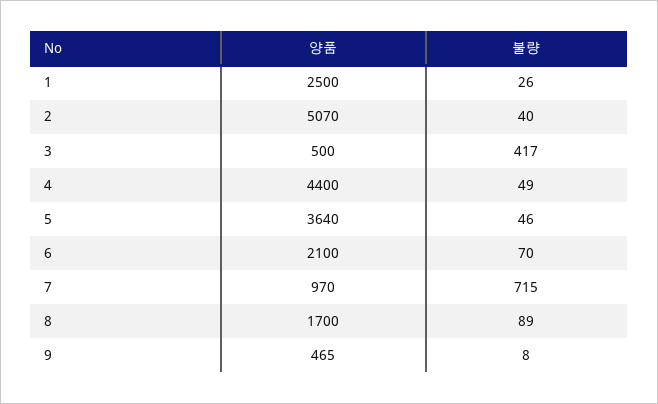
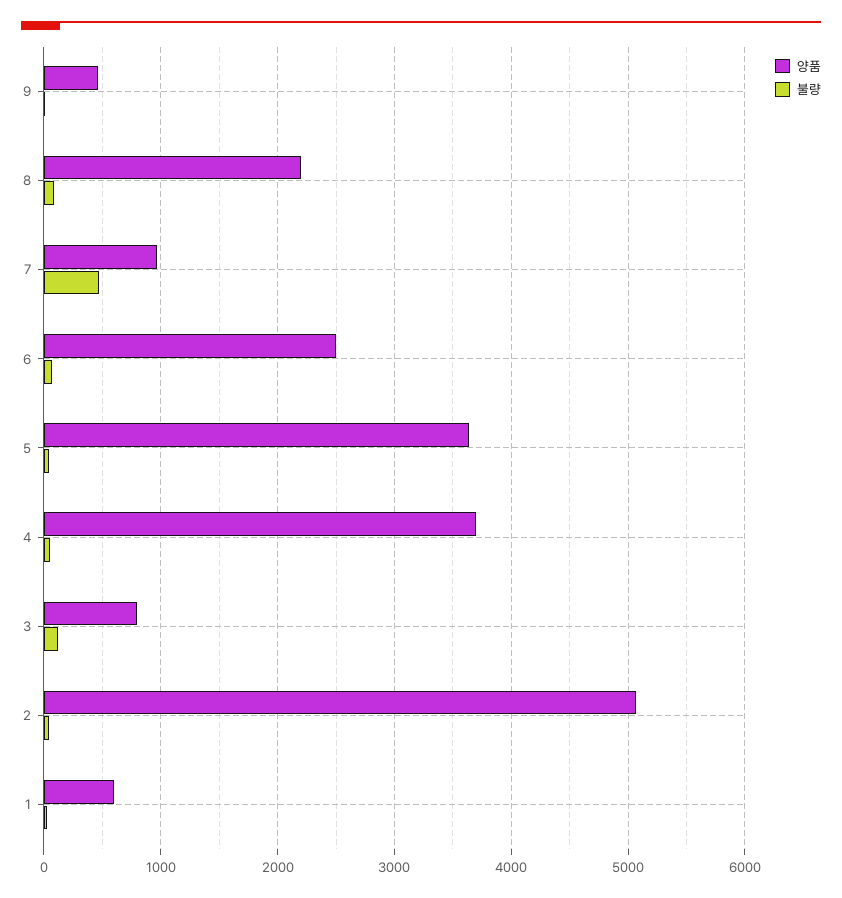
  {
    "양품": {
-     "1": 2500,
+     "1": 600,
      "2": 5070,
-     "3": 500,
+     "3": 800,
-     "4": 4400,
+     "4": 3700,
      "5": 3640,
-     "6": 2100,
+     "6": 2500,
      "7": 970,
-     "8": 1700,
+     "8": 2200,
      "9": 465
    },
    "불량": {
      "1": 26,
      "2": 40,
-     "3": 417,
+     "3": 100,
      "4": 49,
      "5": 46,
      "6": 70,
-     "7": 715,
+     "7": 500,
      "8": 89,
      "9": 8
    }
  }

